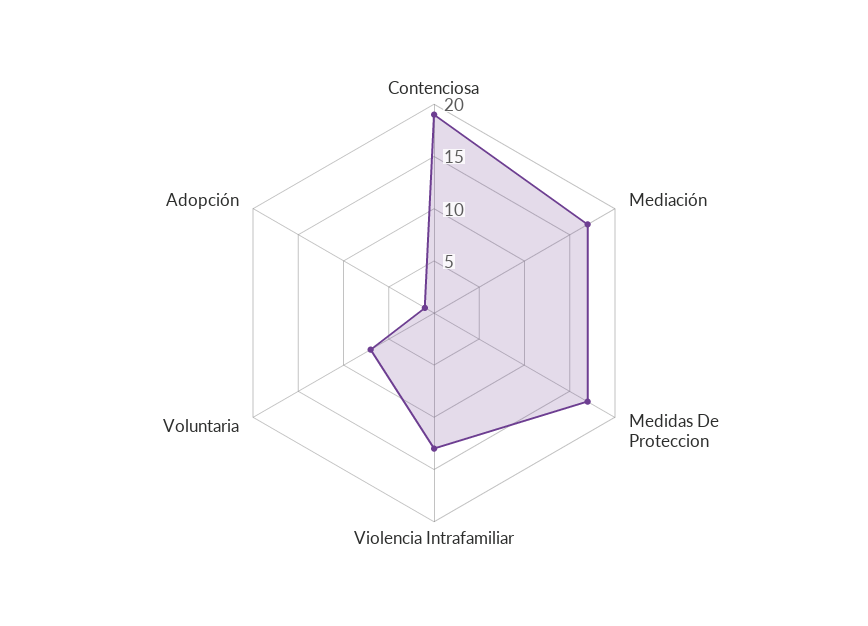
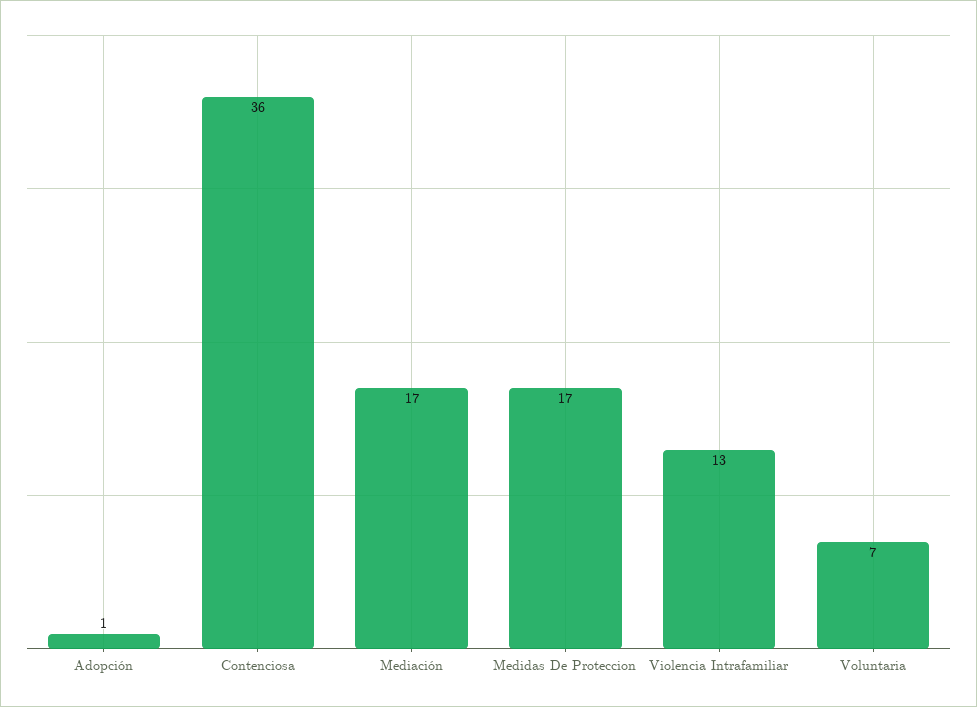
  {
-   "Contenciosa": 19,
+   "Contenciosa": 36,
    "Mediación": 17,
    "Medidas De Proteccion": 17,
    "Violencia Intrafamiliar": 13,
    "Voluntaria": 7,
    "Adopción": 1
  }

